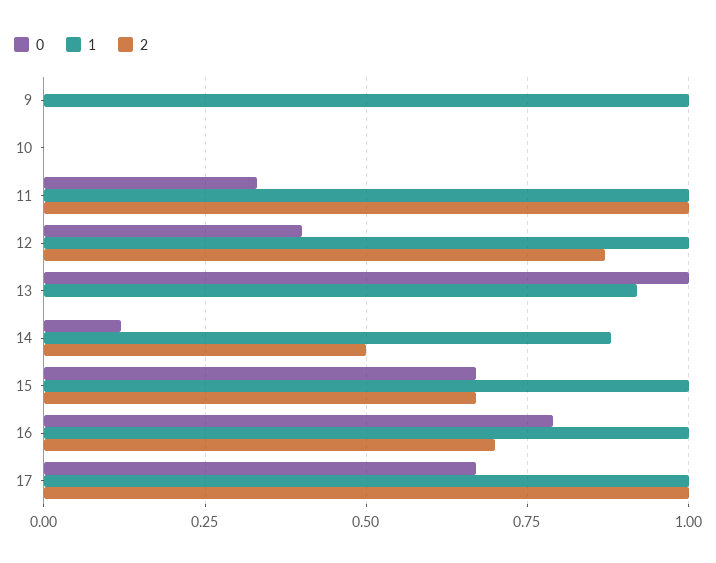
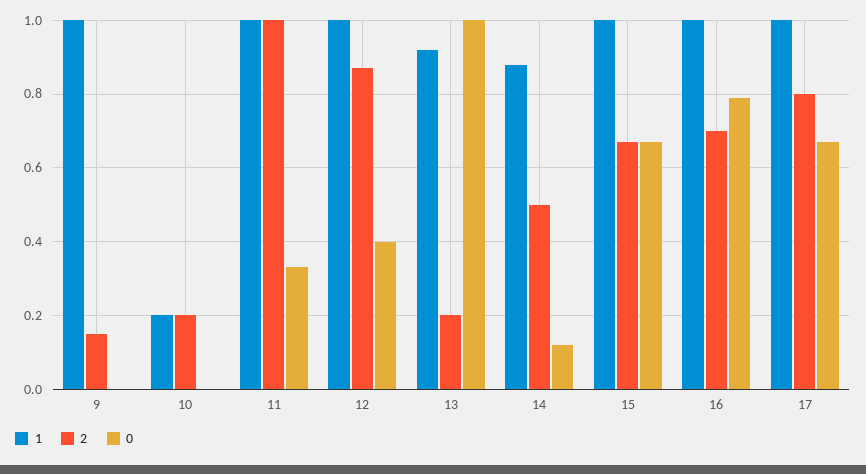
  {
    "0": {
      "9": 0,
      "10": 0,
      "11": 0.35,
      "12": 0.4,
      "13": 1,
      "14": 0.1,
      "15": 0.65,
      "16": 0.8,
      "17": 0.65
    },
    "1": {
      "9": 1,
-     "10": 0,
+     "10": 0.2,
      "11": 1,
      "12": 1,
      "13": 0.9,
      "14": 0.9,
      "15": 1,
      "16": 1,
      "17": 1
    },
    "2": {
-     "9": 0,
+     "9": 0.15,
-     "10": 0,
+     "10": 0.2,
      "11": 1,
      "12": 0.85,
-     "13": 0,
+     "13": 0.2,
      "14": 0.5,
      "15": 0.65,
      "16": 0.7,
-     "17": 1
+     "17": 0.8
    }
  }

